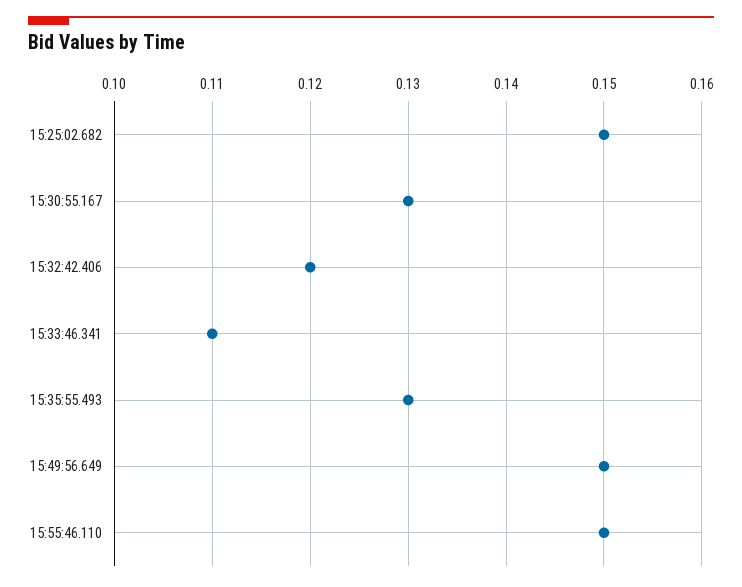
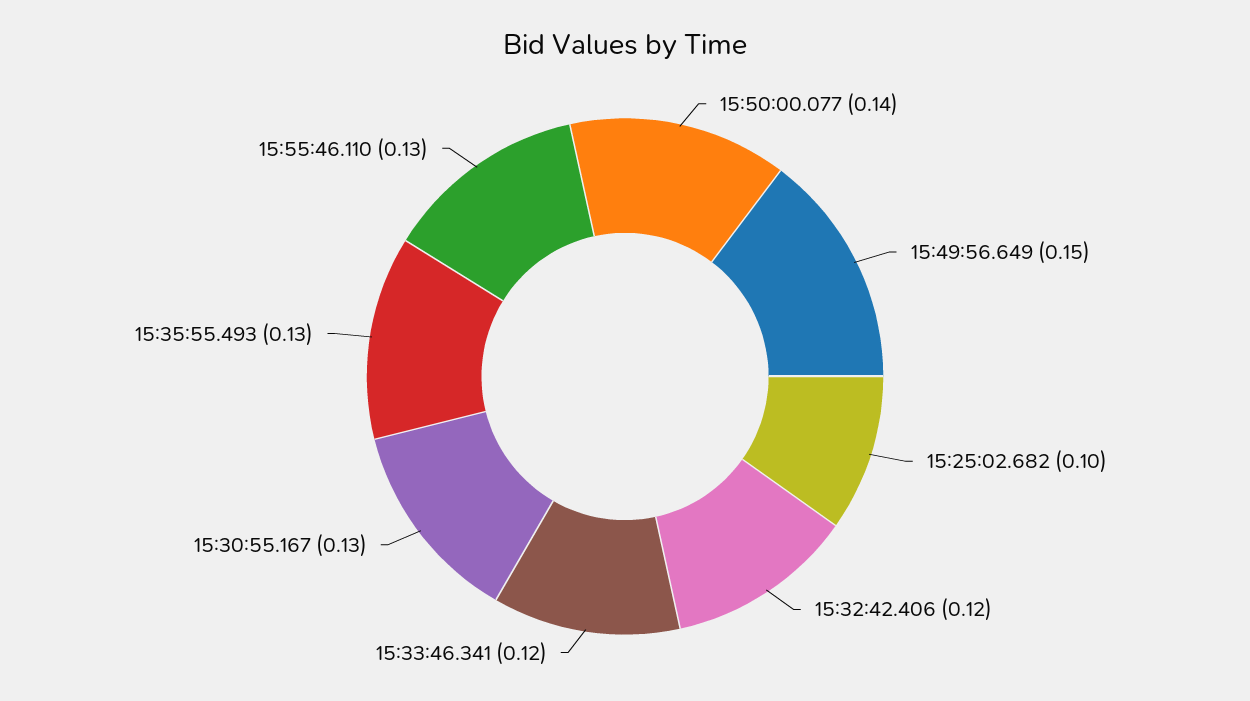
  {
-   "15:25:02.682": 0.15,
+   "15:25:02.682": 0.1,
    "15:30:55.167": 0.13,
    "15:32:42.406": 0.12,
-   "15:33:46.341": 0.11,
+   "15:33:46.341": 0.12,
    "15:35:55.493": 0.13,
    "15:49:56.649": 0.15,
-   "15:55:46.110": 0.15
+   "15:55:46.110": 0.13,
+   "15:50:00.077": 0.14
  }

